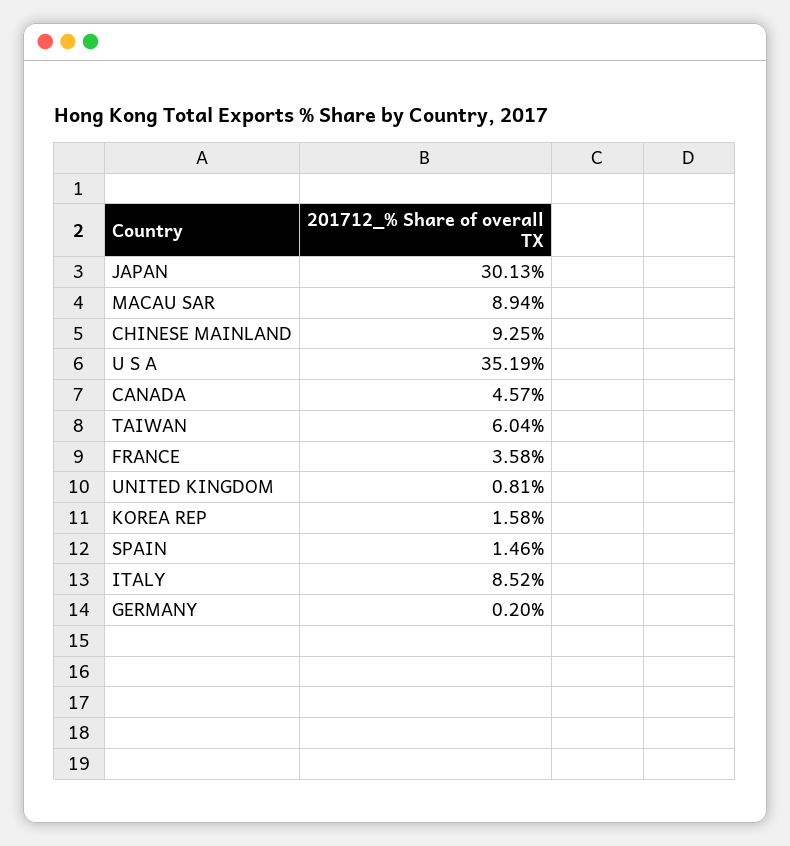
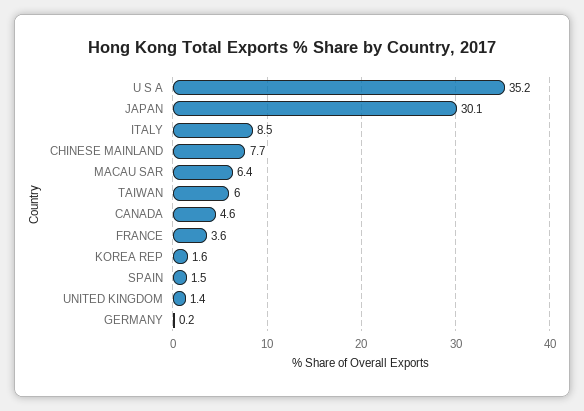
  {
    "JAPAN": 30.13,
-   "MACAU SAR": 8.94,
+   "MACAU SAR": 6.4,
-   "CHINESE MAINLAND": 9.25,
+   "CHINESE MAINLAND": 7.7,
    "U S A": 35.19,
    "CANADA": 4.57,
    "TAIWAN": 6.04,
    "FRANCE": 3.58,
-   "UNITED KINGDOM": 0.81,
+   "UNITED KINGDOM": 1.4,
    "KOREA REP": 1.58,
    "SPAIN": 1.46,
    "ITALY": 8.52,
    "GERMANY": 0.2
  }

